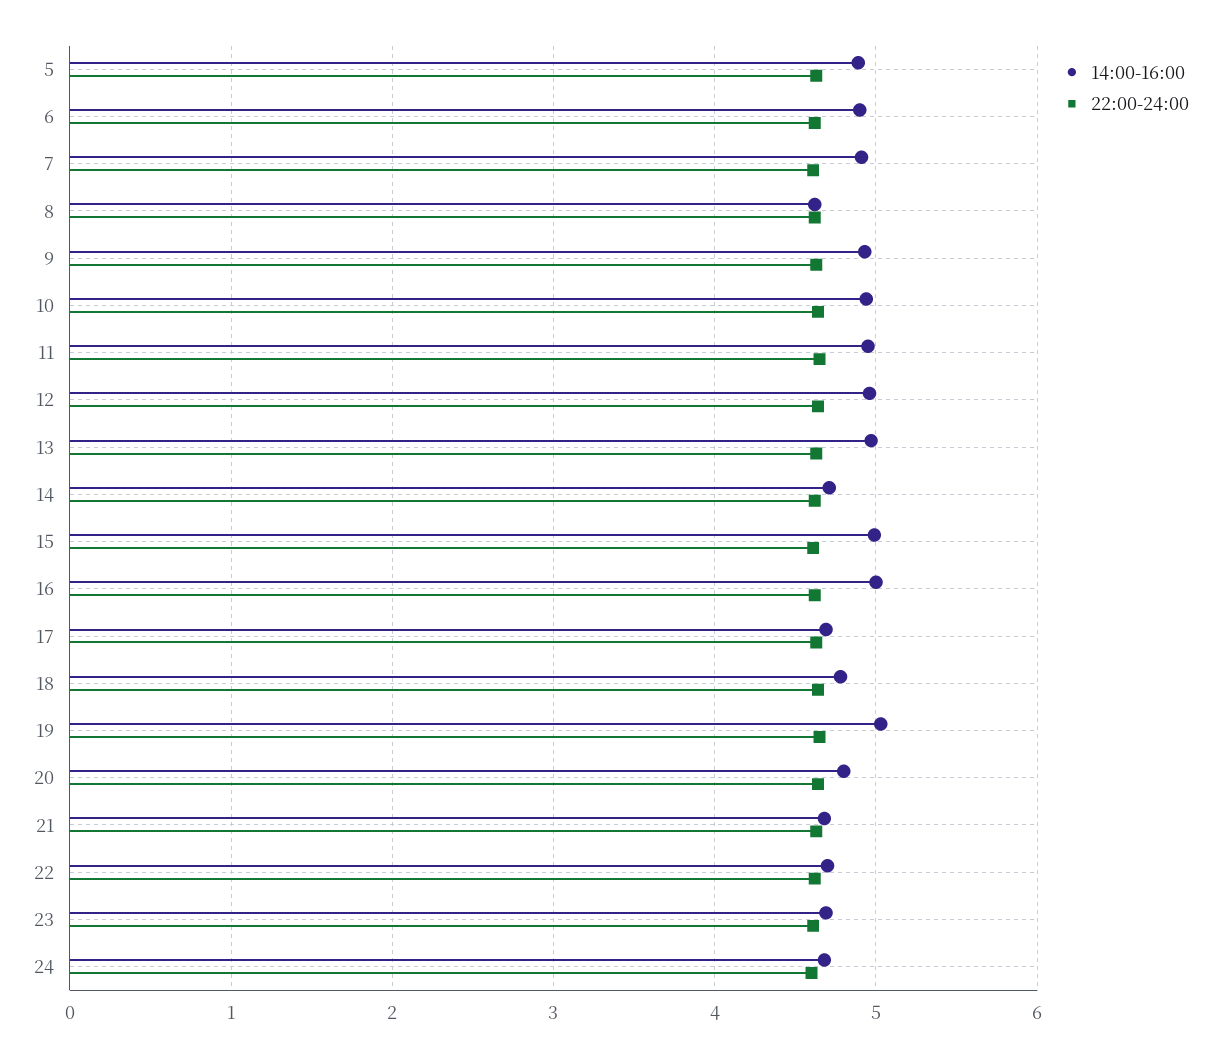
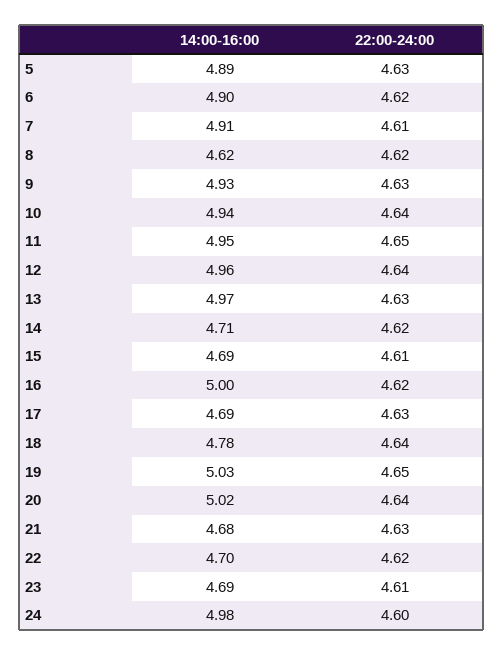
  {
    "14:00-16:00": {
      "5": 4.89,
      "6": 4.9,
      "7": 4.91,
      "8": 4.62,
      "9": 4.93,
      "10": 4.94,
      "11": 4.95,
      "12": 4.96,
      "13": 4.97,
      "14": 4.71,
-     "15": 5,
+     "15": 4.69,
      "16": 5,
      "17": 4.69,
      "18": 4.78,
      "19": 5.03,
-     "20": 4.8,
+     "20": 5.02,
      "21": 4.68,
      "22": 4.7,
      "23": 4.69,
-     "24": 4.7
+     "24": 4.98
    },
    "22:00-24:00": {
      "5": 4.63,
      "6": 4.62,
      "7": 4.61,
      "8": 4.62,
      "9": 4.63,
      "10": 4.64,
      "11": 4.65,
      "12": 4.64,
      "13": 4.63,
      "14": 4.62,
      "15": 4.61,
      "16": 4.62,
      "17": 4.63,
      "18": 4.64,
      "19": 4.65,
      "20": 4.64,
      "21": 4.63,
      "22": 4.62,
      "23": 4.61,
      "24": 4.6
    }
  }

